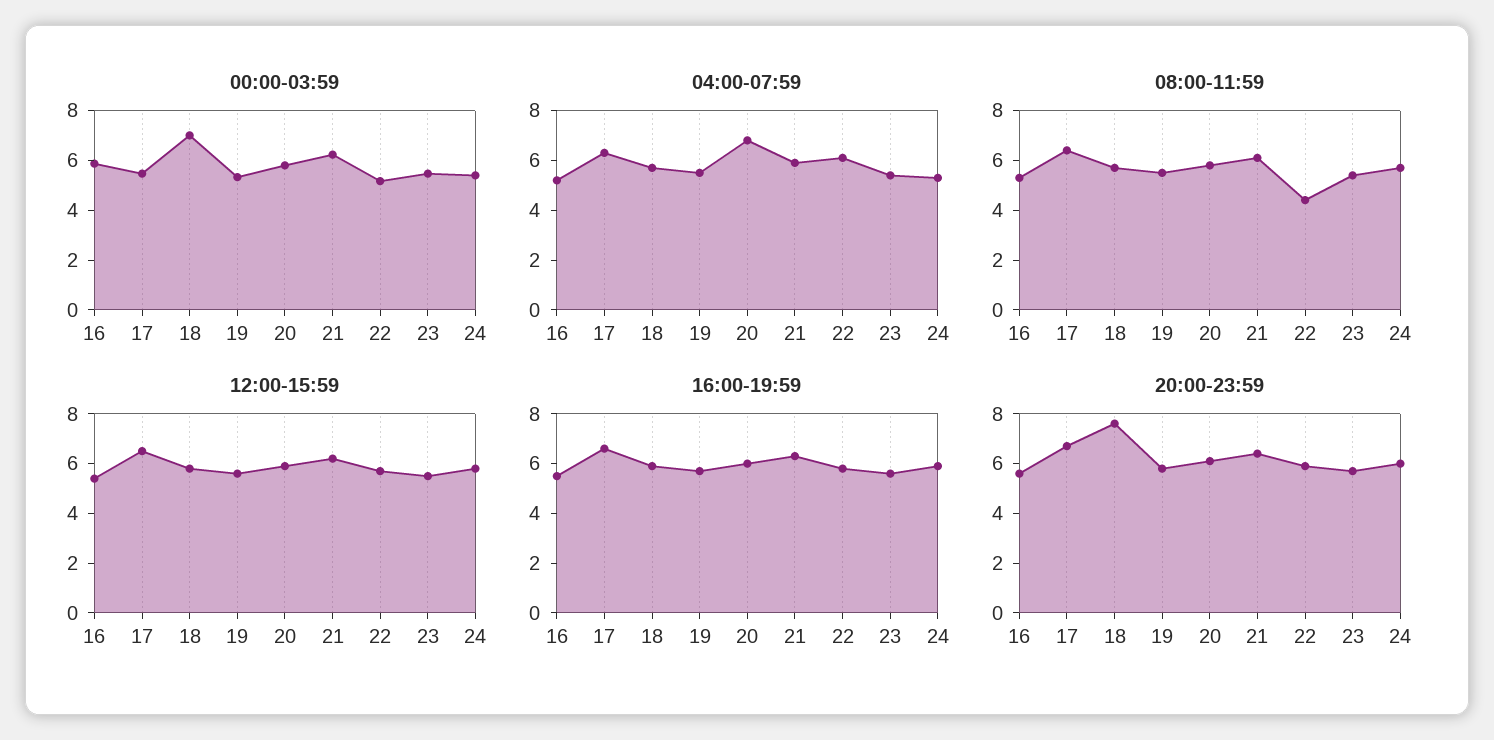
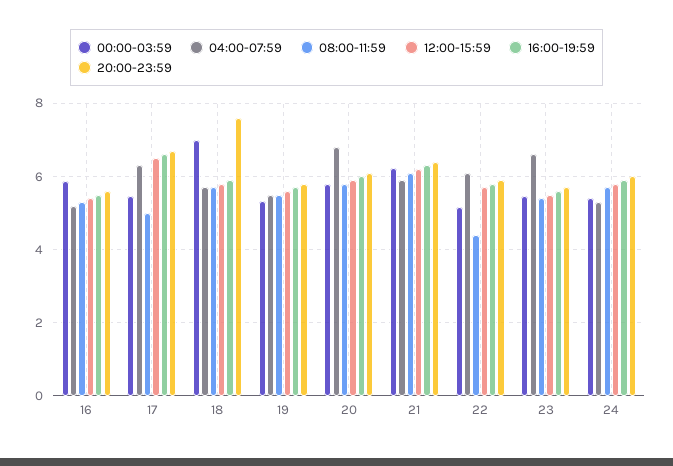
  {
    "00:00-03:59": {
      "16": 5.8,
      "17": 5.4,
      "18": 7,
      "19": 5.4,
      "20": 5.8,
      "21": 6.2,
      "22": 5.2,
      "23": 5.4,
      "24": 5.4
    },
    "04:00-07:59": {
      "16": 5.2,
      "17": 6.4,
      "18": 5.8,
      "19": 5.6,
      "20": 6.8,
      "21": 6,
      "22": 6.2,
-     "23": 5.5,
+     "23": 6.6,
      "24": 5.4
    },
    "08:00-11:59": {
      "16": 5.4,
-     "17": 6.5,
+     "17": 5,
      "18": 5.8,
      "19": 5.6,
      "20": 5.8,
      "21": 6.2,
      "22": 4.4,
      "23": 5.4,
      "24": 5.8
    },
    "12:00-15:59": {
      "16": 5.4,
      "17": 6.6,
      "18": 5.8,
      "19": 5.6,
      "20": 6,
      "21": 6.2,
      "22": 5.8,
      "23": 5.6,
      "24": 5.8
    },
    "16:00-19:59": {
      "16": 5.6,
      "17": 6.6,
      "18": 6,
      "19": 5.8,
      "20": 6,
      "21": 6.4,
      "22": 5.8,
      "23": 5.6,
      "24": 6
    },
    "20:00-23:59": {
      "16": 5.6,
      "17": 6.8,
      "18": 7.6,
      "19": 5.8,
      "20": 6.2,
      "21": 6.4,
      "22": 6,
      "23": 5.8,
      "24": 6
    }
  }

